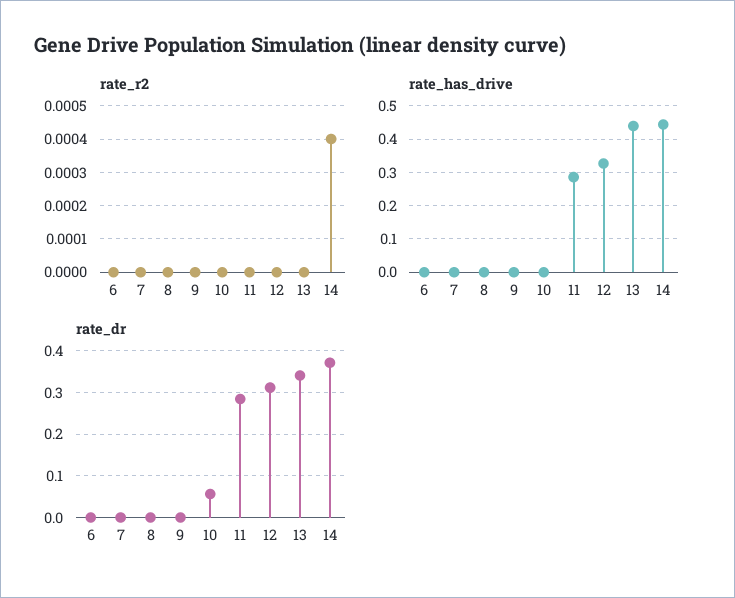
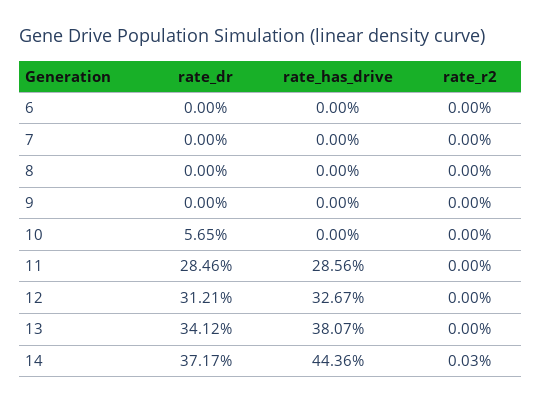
  {
    "rate_r2": {
      "6": 0,
      "7": 0,
      "8": 0,
      "9": 0,
      "10": 0,
      "11": 0,
      "12": 0,
      "13": 0,
-     "14": 0.0004
+     "14": 0.0003
    },
    "rate_has_drive": {
      "6": 0,
      "7": 0,
      "8": 0,
      "9": 0,
      "10": 0,
      "11": 0.2856,
      "12": 0.3267,
-     "13": 0.44,
+     "13": 0.3807,
      "14": 0.4436
    },
    "rate_dr": {
      "6": 0,
      "7": 0,
      "8": 0,
      "9": 0,
      "10": 0.0565,
      "11": 0.2846,
      "12": 0.3121,
      "13": 0.3412,
      "14": 0.3717
    }
  }

